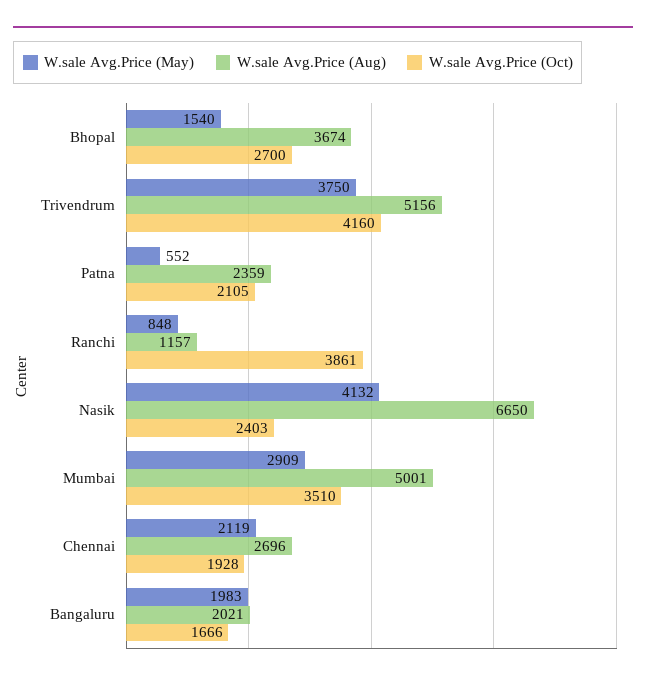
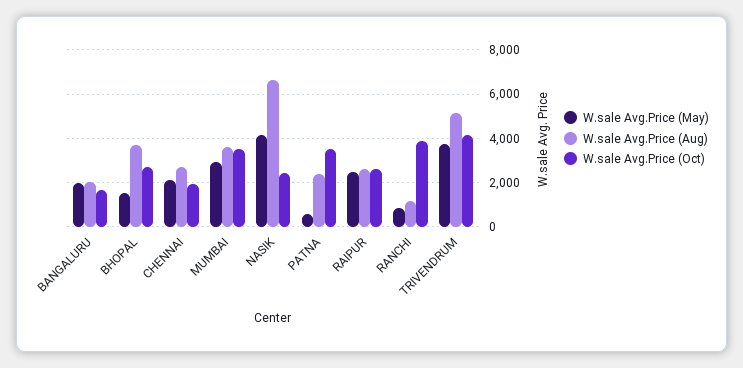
  {
    "W.sale Avg.Price (May)": {
      "Bhopal": 1540,
      "Trivendrum": 3750,
      "Patna": 552,
      "Ranchi": 848,
      "Nasik": 4132,
      "Mumbai": 2909,
      "Chennai": 2119,
-     "Bangaluru": 1983
+     "Bangaluru": 1983,
+     "RAIPUR": 2500
    },
    "W.sale Avg.Price (Aug)": {
      "Bhopal": 3674,
      "Trivendrum": 5156,
      "Patna": 2359,
      "Ranchi": 1157,
      "Nasik": 6650,
-     "Mumbai": 5001,
+     "Mumbai": 3500,
      "Chennai": 2696,
-     "Bangaluru": 2021
+     "Bangaluru": 2021,
+     "RAIPUR": 2500
    },
    "W.sale Avg.Price (Oct)": {
      "Bhopal": 2700,
      "Trivendrum": 4160,
-     "Patna": 2105,
+     "Patna": 3500,
      "Ranchi": 3861,
      "Nasik": 2403,
      "Mumbai": 3510,
      "Chennai": 1928,
-     "Bangaluru": 1666
+     "Bangaluru": 1666,
+     "RAIPUR": 2500
    }
  }

